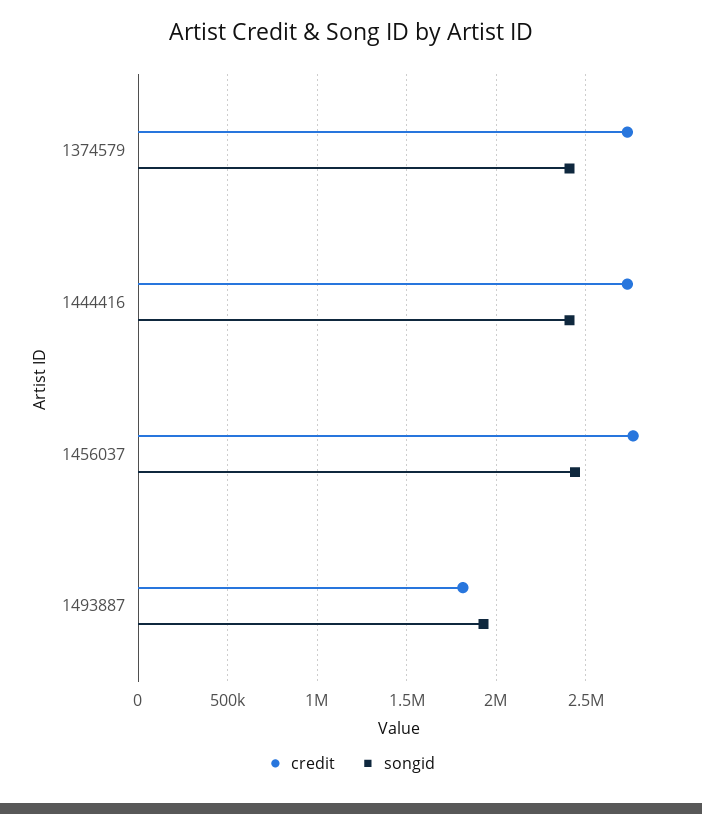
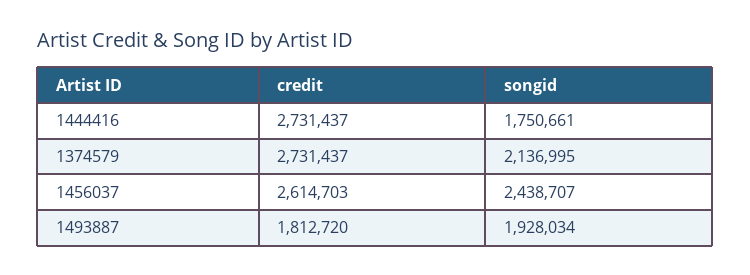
  {
    "credit": {
      "1374579": 2731437,
      "1444416": 2731437,
-     "1456037": 2750000,
+     "1456037": 2614703,
      "1493887": 1812720
    },
    "songid": {
-     "1374579": 2400000,
+     "1374579": 2136995,
-     "1444416": 2400000,
+     "1444416": 1750661,
      "1456037": 2438707,
      "1493887": 1928034
    }
  }

